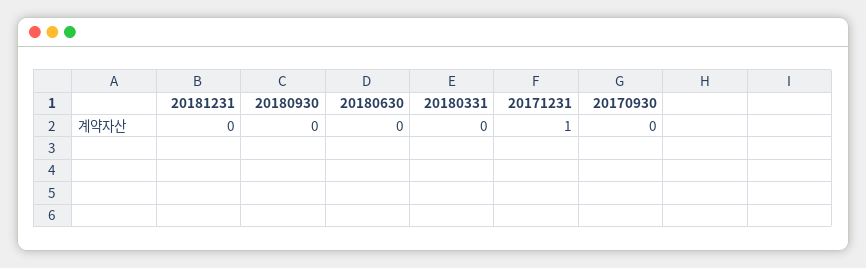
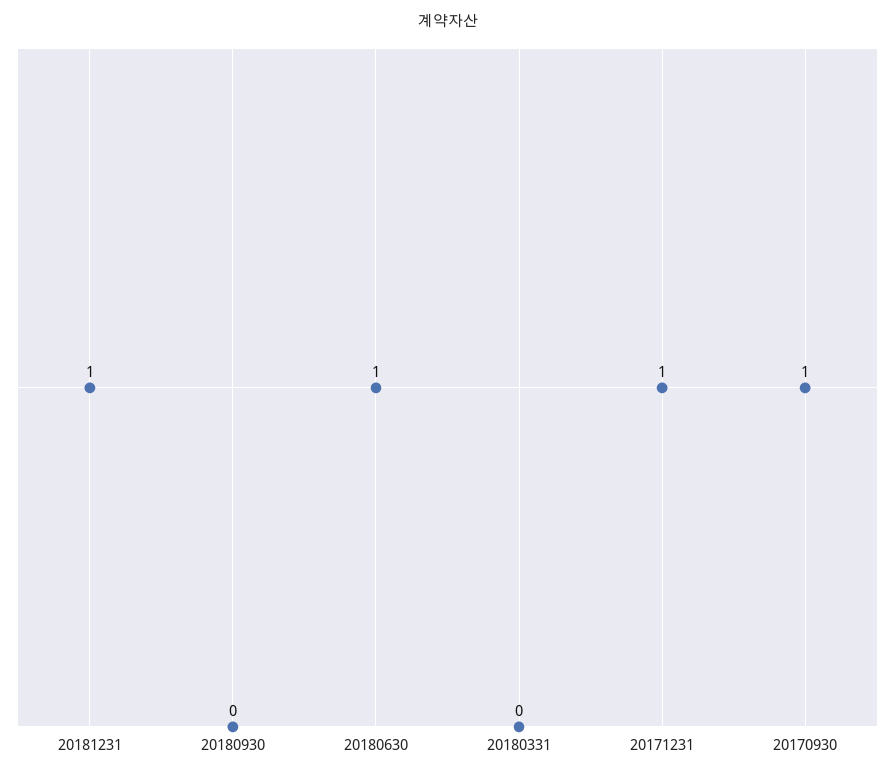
  {
-   "20181231": 0,
+   "20181231": 1,
    "20180930": 0,
-   "20180630": 0,
+   "20180630": 1,
    "20180331": 0,
    "20171231": 1,
-   "20170930": 0
+   "20170930": 1
  }

